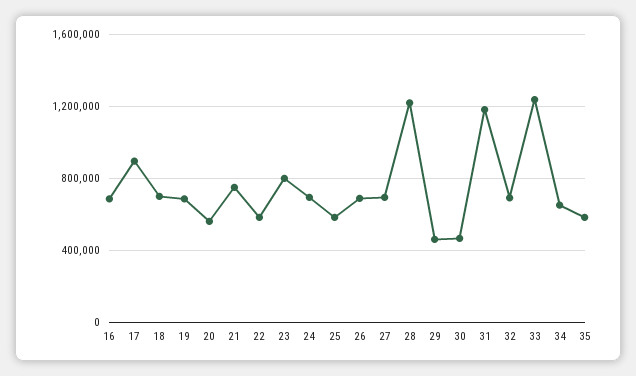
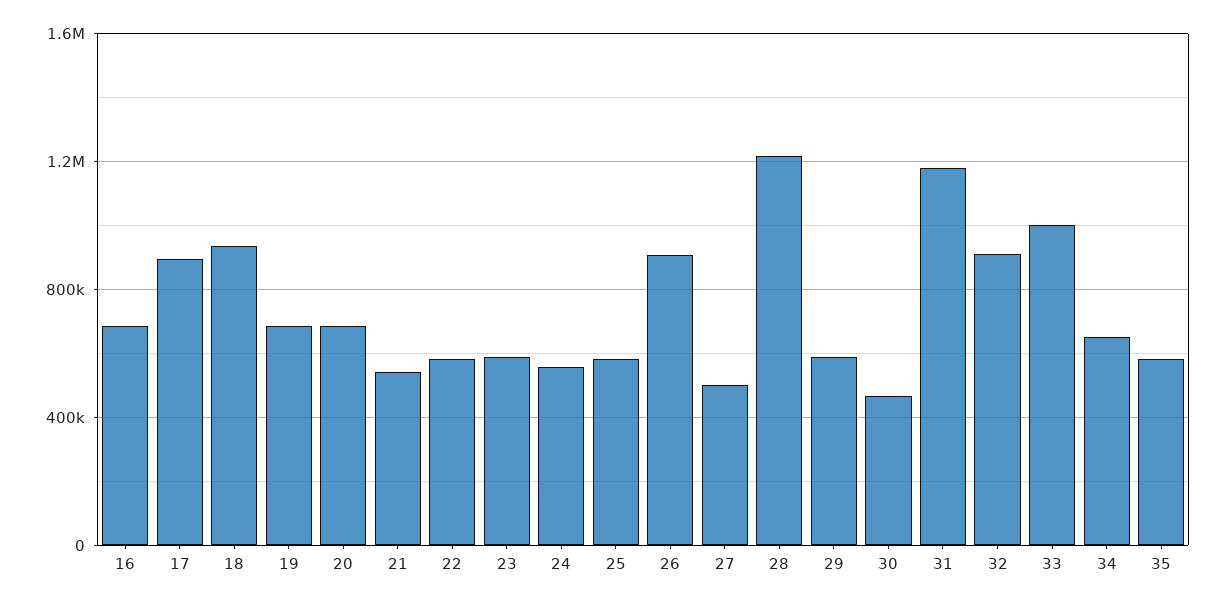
  {
    "16": 700000,
    "17": 900000,
-   "18": 700000,
+   "18": 950000,
    "19": 700000,
-   "20": 550000,
+   "20": 700000,
-   "21": 750000,
+   "21": 550000,
    "22": 600000,
-   "23": 800000,
+   "23": 600000,
-   "24": 700000,
+   "24": 550000,
    "25": 600000,
-   "26": 700000,
+   "26": 900000,
-   "27": 700000,
+   "27": 500000,
    "28": 1200000,
-   "29": 450000,
+   "29": 600000,
    "30": 450000,
    "31": 1200000,
-   "32": 700000,
+   "32": 900000,
-   "33": 1250000,
+   "33": 1000000,
    "34": 650000,
    "35": 600000
  }

